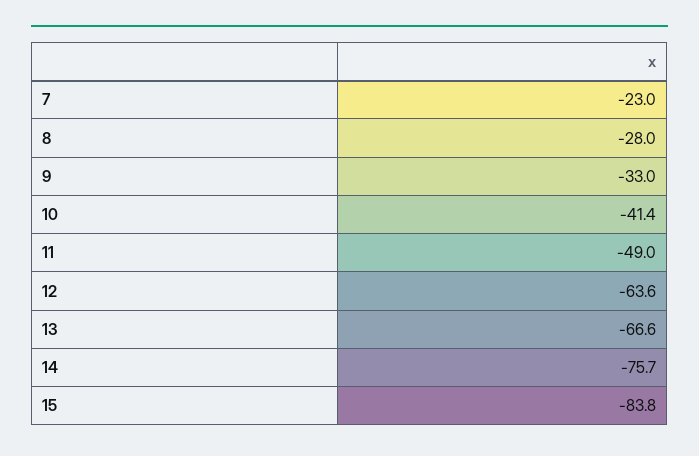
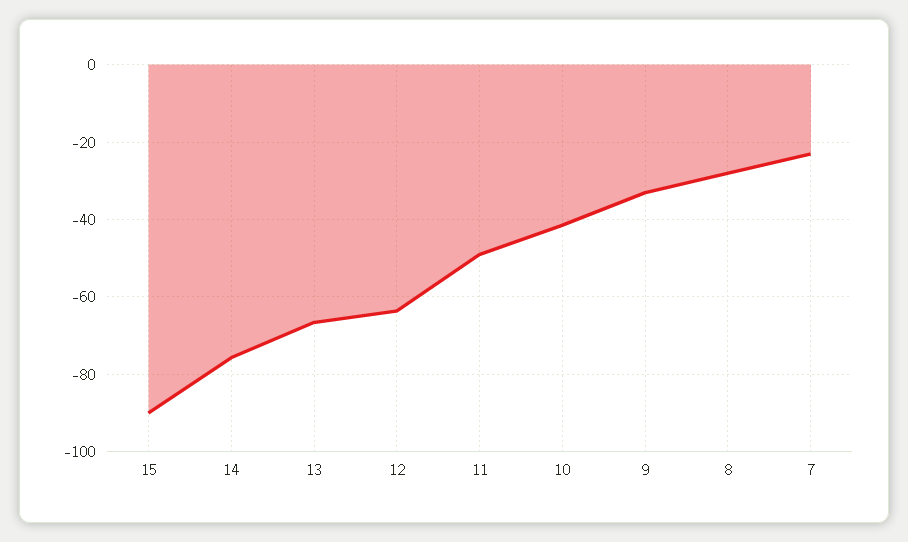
  {
    "7": -23,
    "8": -28,
    "9": -33,
    "10": -41.4,
    "11": -49,
    "12": -63.6,
    "13": -66.6,
    "14": -75.7,
-   "15": -83.8
+   "15": -90
  }

